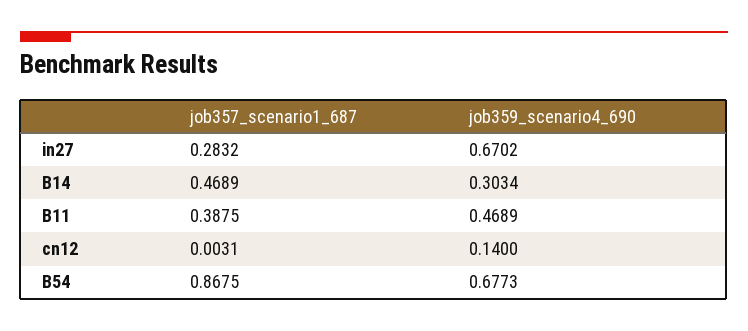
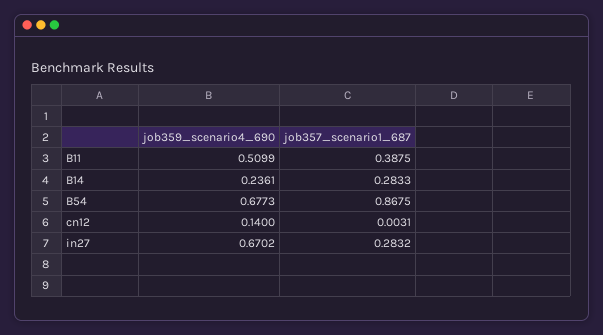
  {
    "job357_scenario1_687": {
      "in27": 0.2832,
-     "B14": 0.4689,
+     "B14": 0.2833,
      "B11": 0.3875,
      "cn12": 0.0031,
      "B54": 0.8675
    },
    "job359_scenario4_690": {
      "in27": 0.6702,
-     "B14": 0.3034,
+     "B14": 0.2361,
-     "B11": 0.4689,
+     "B11": 0.5099,
      "cn12": 0.14,
      "B54": 0.6773
    }
  }

